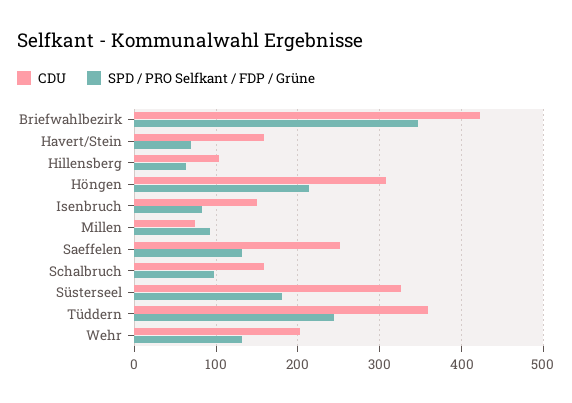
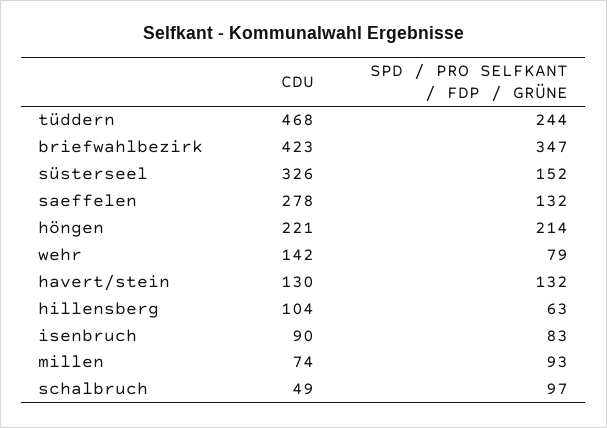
  {
    "CDU": {
      "Briefwahlbezirk": 423,
-     "Havert/Stein": 160,
+     "Havert/Stein": 130,
      "Hillensberg": 104,
-     "Höngen": 310,
+     "Höngen": 221,
-     "Isenbruch": 150,
+     "Isenbruch": 90,
      "Millen": 74,
-     "Saeffelen": 250,
+     "Saeffelen": 278,
-     "Schalbruch": 160,
+     "Schalbruch": 49,
      "Süsterseel": 326,
-     "Tüddern": 360,
+     "Tüddern": 468,
-     "Wehr": 200
+     "Wehr": 142
    },
    "SPD / PRO Selfkant / FDP / Grüne": {
      "Briefwahlbezirk": 347,
-     "Havert/Stein": 70,
+     "Havert/Stein": 132,
      "Hillensberg": 63,
      "Höngen": 214,
      "Isenbruch": 83,
      "Millen": 93,
      "Saeffelen": 132,
      "Schalbruch": 97,
-     "Süsterseel": 180,
+     "Süsterseel": 152,
      "Tüddern": 244,
-     "Wehr": 130
+     "Wehr": 79
    }
  }

